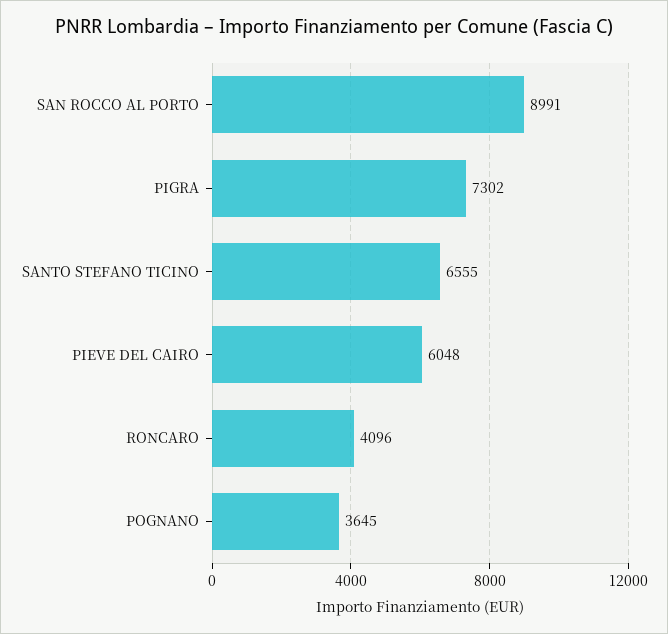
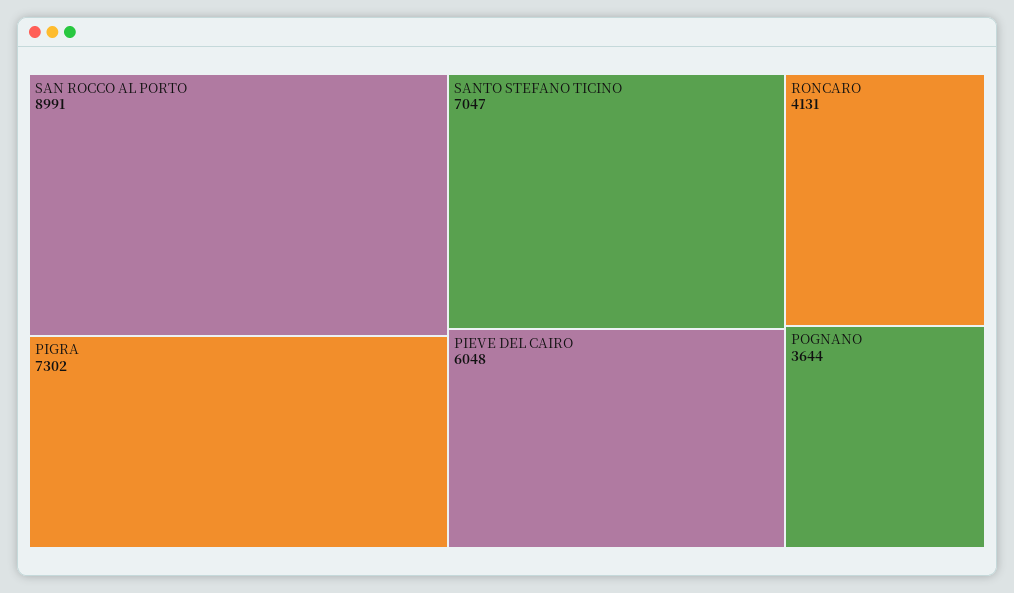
  {
    "SAN ROCCO AL PORTO": 8991,
    "PIGRA": 7302,
-   "SANTO STEFANO TICINO": 6555,
+   "SANTO STEFANO TICINO": 7047,
    "PIEVE DEL CAIRO": 6048,
-   "RONCARO": 4096,
+   "RONCARO": 4131,
-   "POGNANO": 3645
+   "POGNANO": 3644
  }

